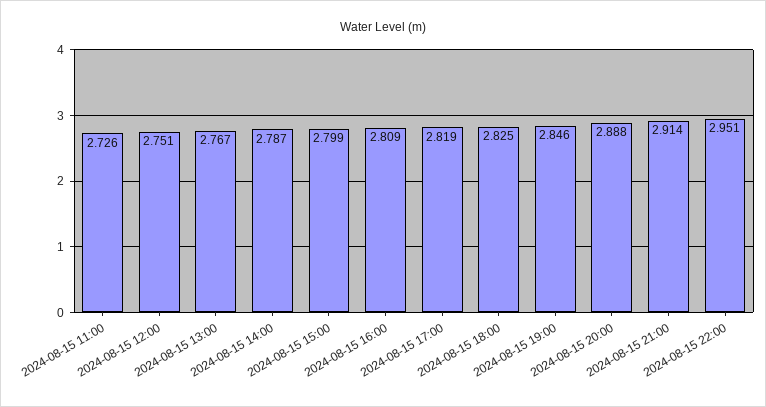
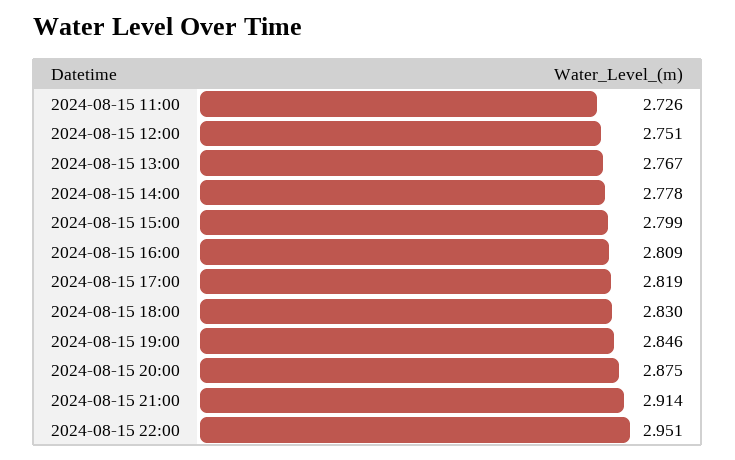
  {
    "2024-08-15 11:00": 2.726,
    "2024-08-15 12:00": 2.751,
    "2024-08-15 13:00": 2.767,
-   "2024-08-15 14:00": 2.787,
+   "2024-08-15 14:00": 2.778,
    "2024-08-15 15:00": 2.799,
    "2024-08-15 16:00": 2.809,
    "2024-08-15 17:00": 2.819,
-   "2024-08-15 18:00": 2.825,
+   "2024-08-15 18:00": 2.83,
    "2024-08-15 19:00": 2.846,
-   "2024-08-15 20:00": 2.888,
+   "2024-08-15 20:00": 2.875,
    "2024-08-15 21:00": 2.914,
    "2024-08-15 22:00": 2.951
  }

